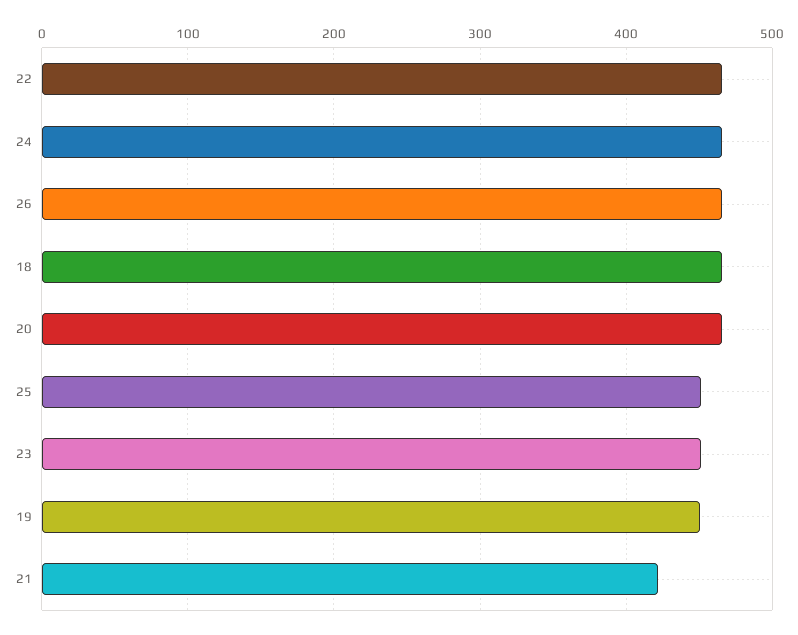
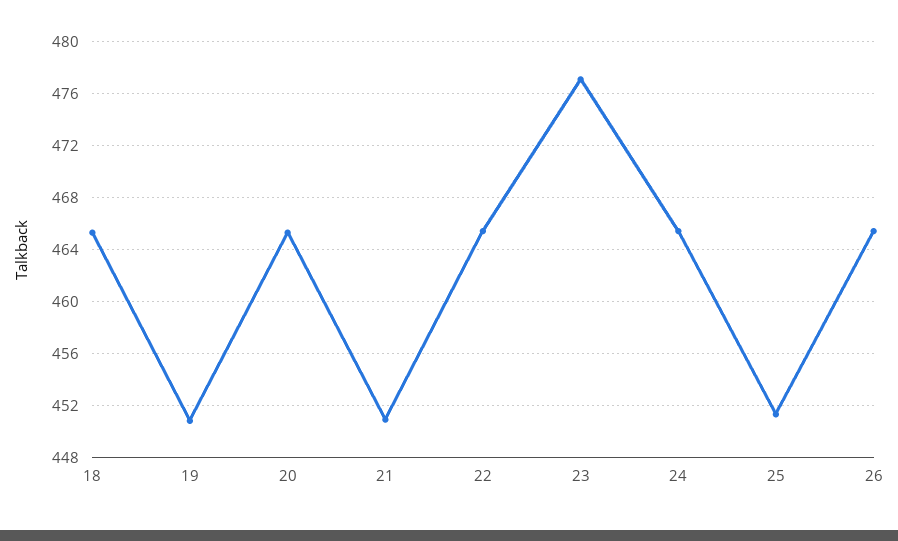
  {
    "22": 465.5,
    "24": 465.5,
    "26": 465.5,
    "18": 465.5,
    "20": 465.5,
    "25": 451.5,
-   "23": 450,
+   "23": 477,
    "19": 451,
-   "21": 420
+   "21": 451
  }

